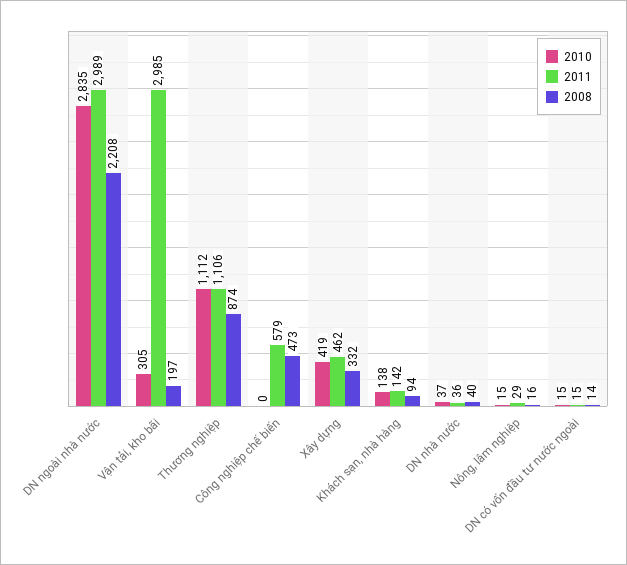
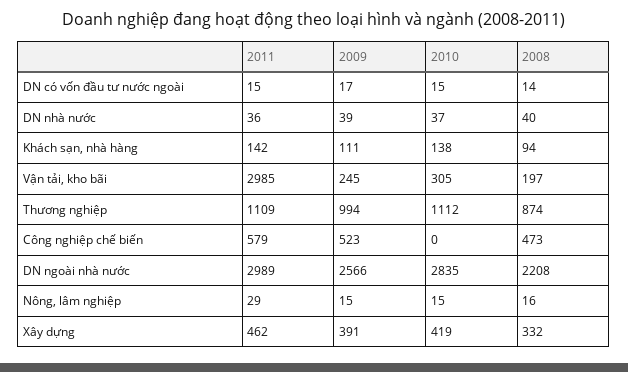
  {
    "2010": {
      "DN ngoài nhà nước": 2835,
      "Vận tải, kho bãi": 305,
      "Thương nghiệp": 1112,
      "Công nghiệp chế biến": 0,
      "Xây dựng": 419,
      "Khách sạn, nhà hàng": 138,
      "DN nhà nước": 37,
      "Nông, lâm nghiệp": 15,
      "DN có vốn đầu tư nước ngoài": 15
    },
    "2011": {
      "DN ngoài nhà nước": 2989,
      "Vận tải, kho bãi": 2985,
-     "Thương nghiệp": 1106,
+     "Thương nghiệp": 1109,
      "Công nghiệp chế biến": 579,
      "Xây dựng": 462,
      "Khách sạn, nhà hàng": 142,
      "DN nhà nước": 36,
      "Nông, lâm nghiệp": 29,
      "DN có vốn đầu tư nước ngoài": 15
    },
    "2008": {
      "DN ngoài nhà nước": 2208,
      "Vận tải, kho bãi": 197,
      "Thương nghiệp": 874,
      "Công nghiệp chế biến": 473,
      "Xây dựng": 332,
      "Khách sạn, nhà hàng": 94,
      "DN nhà nước": 40,
      "Nông, lâm nghiệp": 16,
      "DN có vốn đầu tư nước ngoài": 14
-   }
+   },
+   "2009": {
+     "DN có vốn đầu tư nước ngoài": 17,
+     "DN nhà nước": 39,
+     "Khách sạn, nhà hàng": 111,
+     "Vận tải, kho bãi": 245,
+     "Thương nghiệp": 994,
+     "Công nghiệp chế biến": 523,
+     "DN ngoài nhà nước": 2566,
+     "Nông, lâm nghiệp": 15,
+     "Xây dựng": 391
+   }
  }

